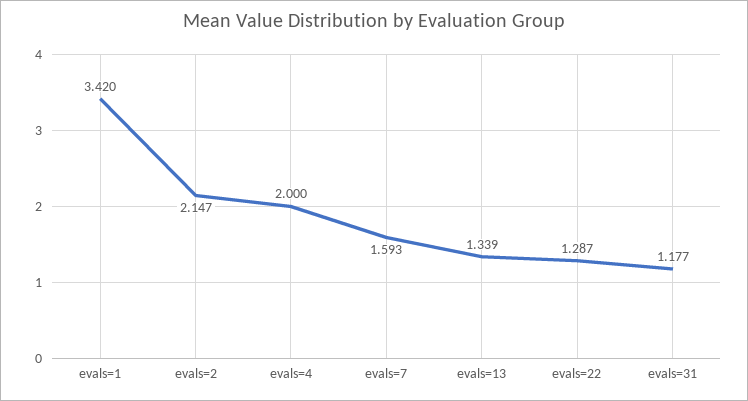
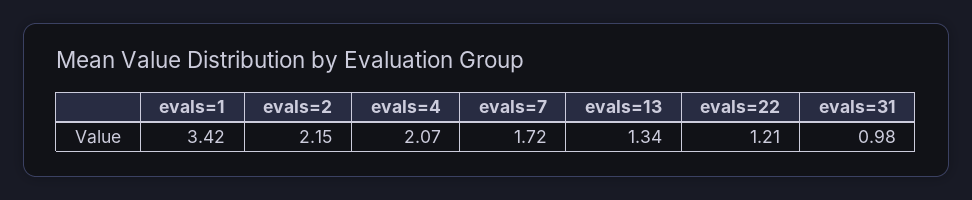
  {
    "evals=1": 3.42,
    "evals=2": 2.147,
-   "evals=4": 2,
+   "evals=4": 2.07,
-   "evals=7": 1.593,
+   "evals=7": 1.72,
    "evals=13": 1.339,
-   "evals=22": 1.287,
+   "evals=22": 1.21,
-   "evals=31": 1.177
+   "evals=31": 0.98
  }

